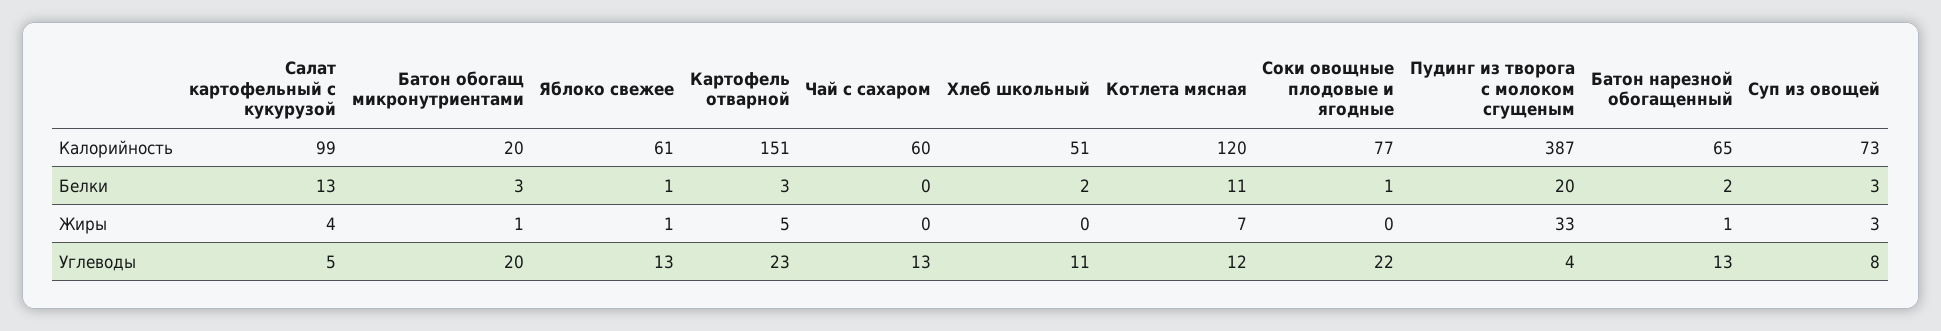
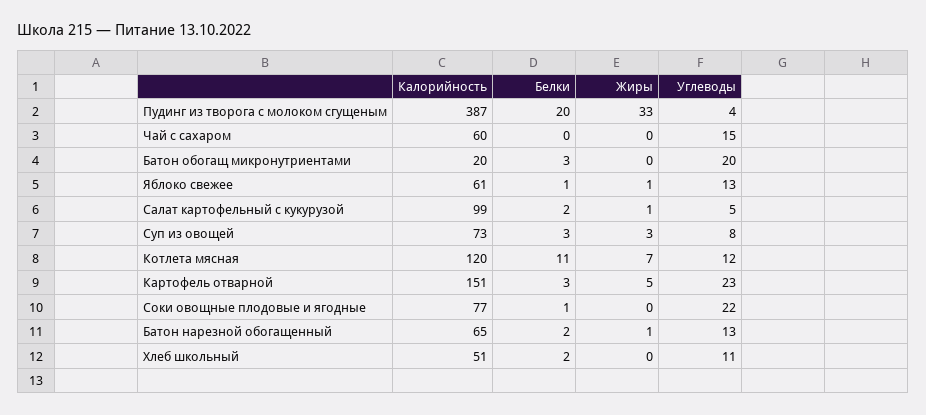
  {
    "Салат картофельный с кукурузой": {
      "Калорийность": 99,
-     "Белки": 13,
+     "Белки": 2,
-     "Жиры": 4,
+     "Жиры": 1,
      "Углеводы": 5
    },
    "Батон обогащ микронутриентами": {
      "Калорийность": 20,
      "Белки": 3,
-     "Жиры": 1,
+     "Жиры": 0,
      "Углеводы": 20
    },
    "Яблоко свежее": {
      "Калорийность": 61,
      "Белки": 1,
      "Жиры": 1,
      "Углеводы": 13
    },
    "Картофель отварной": {
      "Калорийность": 151,
      "Белки": 3,
      "Жиры": 5,
      "Углеводы": 23
    },
    "Чай с сахаром": {
      "Калорийность": 60,
      "Белки": 0,
      "Жиры": 0,
-     "Углеводы": 13
+     "Углеводы": 15
    },
    "Хлеб школьный": {
      "Калорийность": 51,
      "Белки": 2,
      "Жиры": 0,
      "Углеводы": 11
    },
    "Котлета мясная": {
      "Калорийность": 120,
      "Белки": 11,
      "Жиры": 7,
      "Углеводы": 12
    },
    "Соки овощные плодовые и ягодные": {
      "Калорийность": 77,
      "Белки": 1,
      "Жиры": 0,
      "Углеводы": 22
    },
    "Пудинг из творога с молоком сгущеным": {
      "Калорийность": 387,
      "Белки": 20,
      "Жиры": 33,
      "Углеводы": 4
    },
    "Батон нарезной обогащенный": {
      "Калорийность": 65,
      "Белки": 2,
      "Жиры": 1,
      "Углеводы": 13
    },
    "Суп из овощей": {
      "Калорийность": 73,
      "Белки": 3,
      "Жиры": 3,
      "Углеводы": 8
    }
  }

